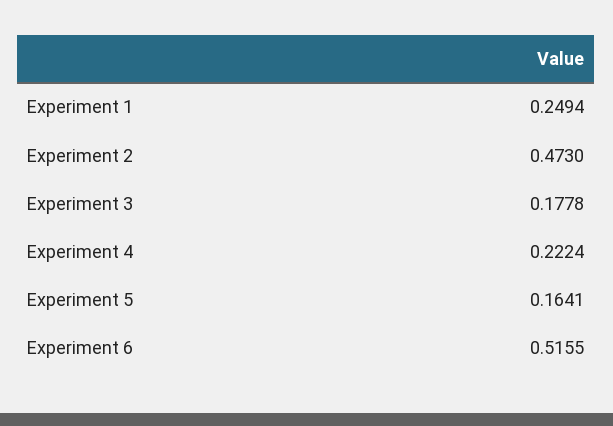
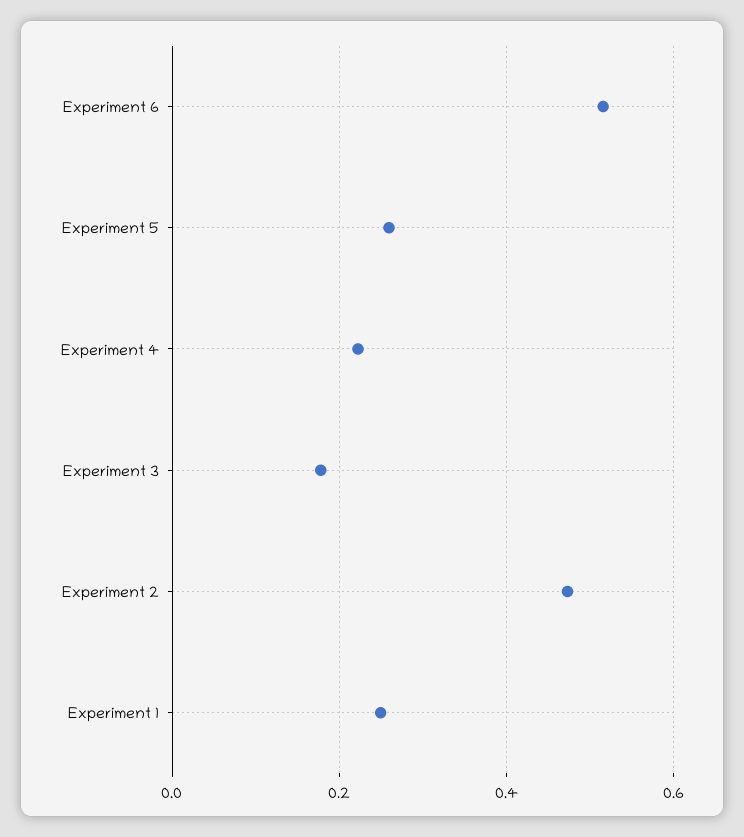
  {
    "Experiment 1": 0.2494,
    "Experiment 2": 0.473,
    "Experiment 3": 0.1778,
    "Experiment 4": 0.2224,
-   "Experiment 5": 0.1641,
+   "Experiment 5": 0.26,
    "Experiment 6": 0.5155
  }

